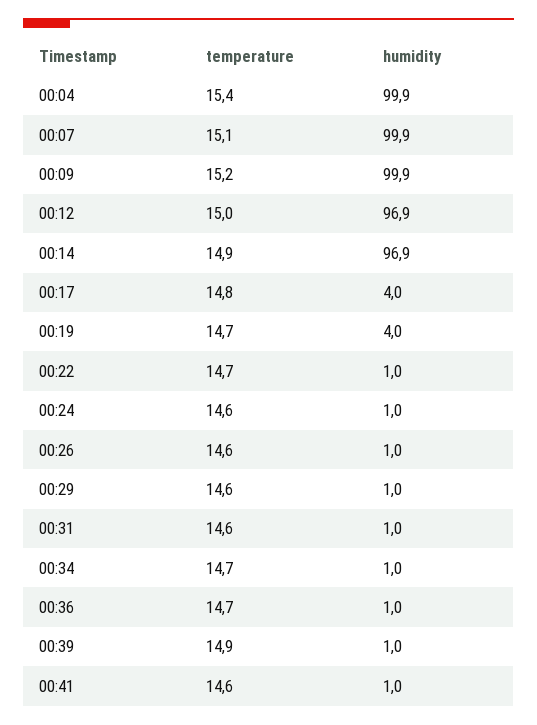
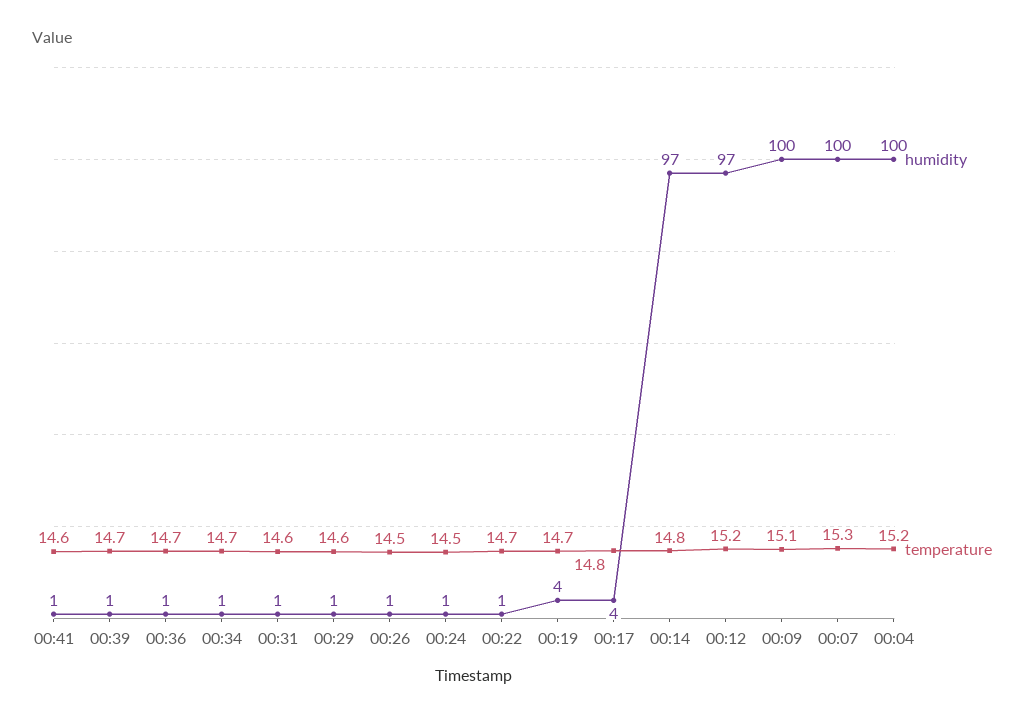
  {
    "temperature": {
-     "00:04": 15.4,
+     "00:04": 15.2,
-     "00:07": 15.1,
+     "00:07": 15.3,
-     "00:09": 15.2,
+     "00:09": 15.1,
-     "00:12": 15,
+     "00:12": 15.2,
-     "00:14": 14.9,
+     "00:14": 14.8,
      "00:17": 14.8,
      "00:19": 14.7,
      "00:22": 14.7,
-     "00:24": 14.6,
+     "00:24": 14.5,
-     "00:26": 14.6,
+     "00:26": 14.5,
      "00:29": 14.6,
      "00:31": 14.6,
      "00:34": 14.7,
      "00:36": 14.7,
-     "00:39": 14.9,
+     "00:39": 14.7,
      "00:41": 14.6
    },
    "humidity": {
      "00:04": 99.9,
      "00:07": 99.9,
      "00:09": 99.9,
      "00:12": 96.9,
      "00:14": 96.9,
      "00:17": 4,
      "00:19": 4,
      "00:22": 1,
      "00:24": 1,
      "00:26": 1,
      "00:29": 1,
      "00:31": 1,
      "00:34": 1,
      "00:36": 1,
      "00:39": 1,
      "00:41": 1
    }
  }

